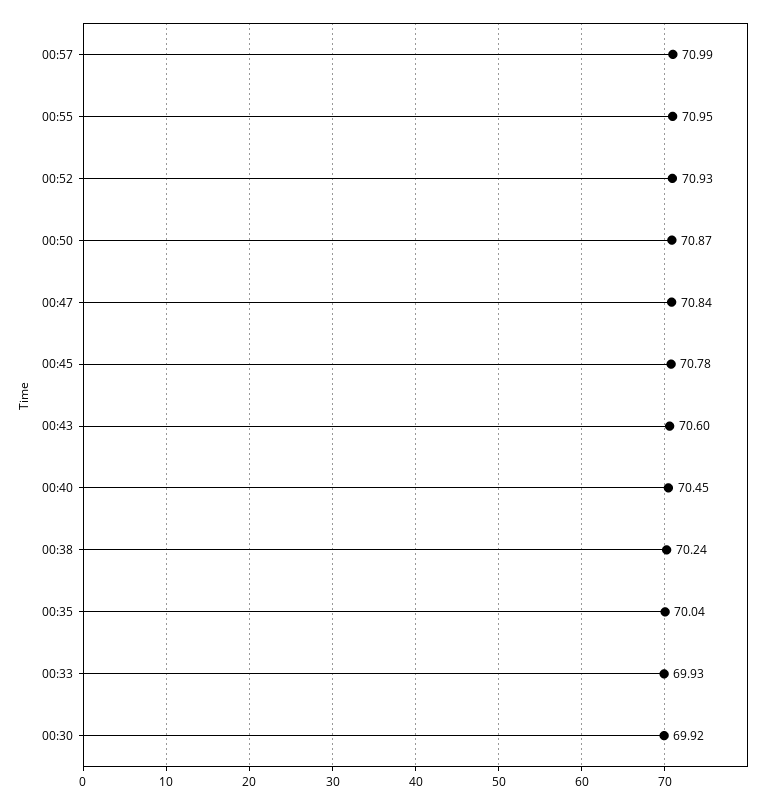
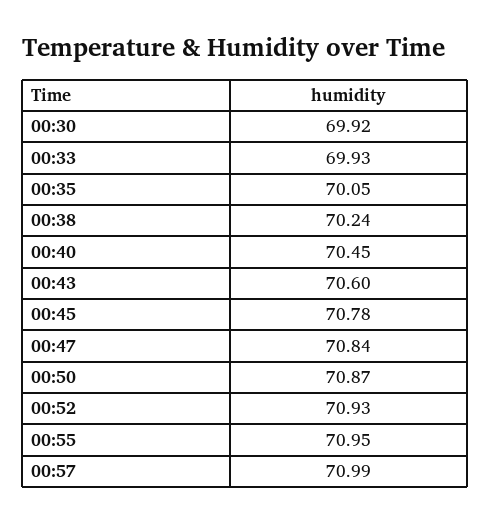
  {
    "00:57": 70.99,
    "00:55": 70.95,
    "00:52": 70.93,
    "00:50": 70.87,
    "00:47": 70.84,
    "00:45": 70.78,
    "00:43": 70.6,
    "00:40": 70.45,
    "00:38": 70.24,
-   "00:35": 70.04,
+   "00:35": 70.05,
    "00:33": 69.93,
    "00:30": 69.92
  }

